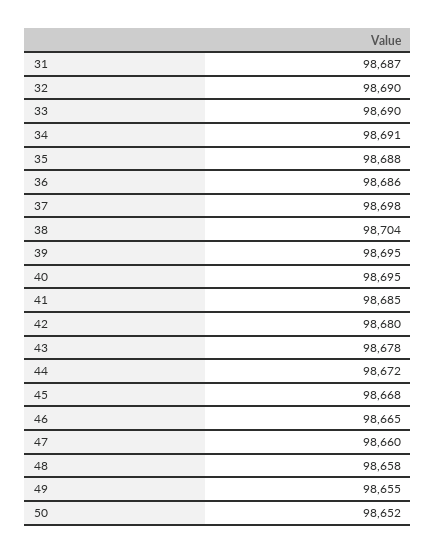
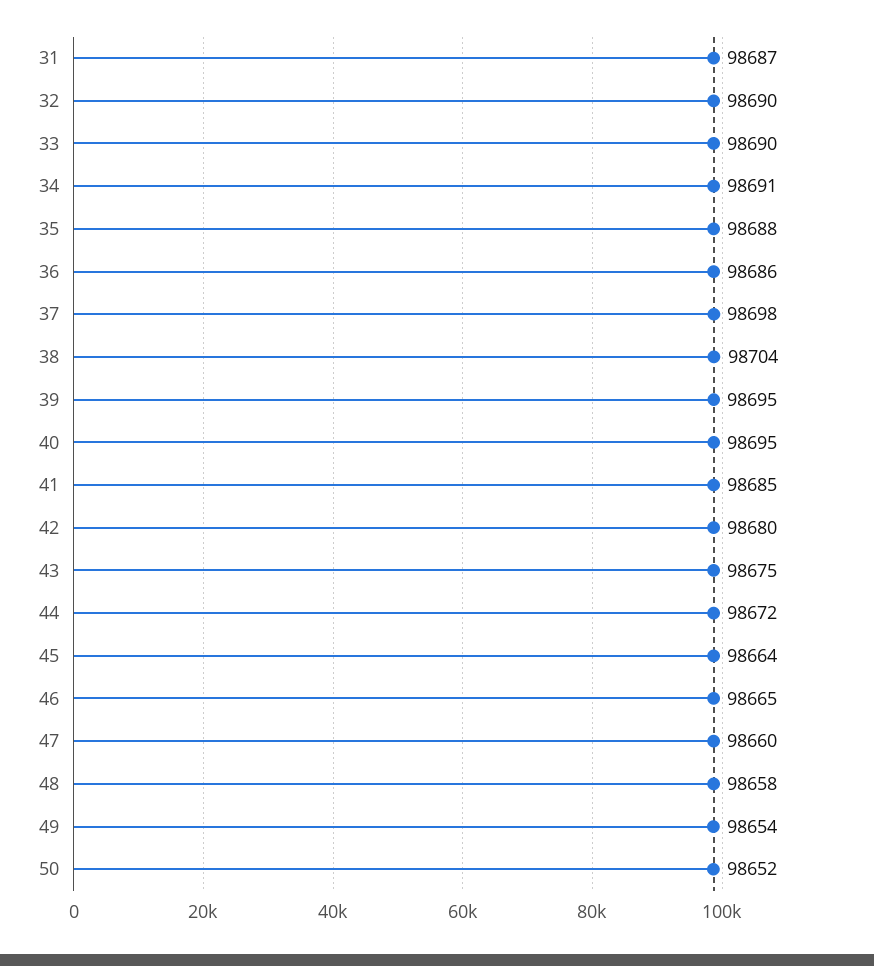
  {
    "31": 98687,
    "32": 98690,
    "33": 98690,
    "34": 98691,
    "35": 98688,
    "36": 98686,
    "37": 98698,
    "38": 98704,
    "39": 98695,
    "40": 98695,
    "41": 98685,
    "42": 98680,
-   "43": 98678,
+   "43": 98675,
    "44": 98672,
-   "45": 98668,
+   "45": 98664,
    "46": 98665,
    "47": 98660,
    "48": 98658,
-   "49": 98655,
+   "49": 98654,
    "50": 98652
  }

